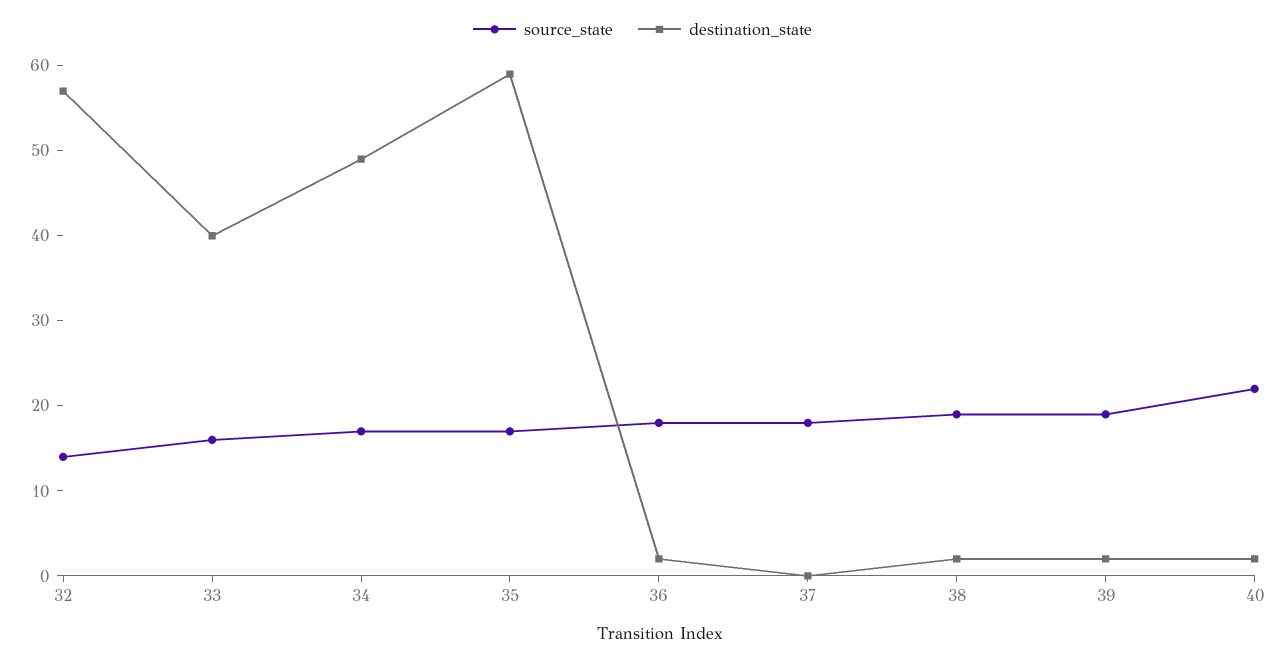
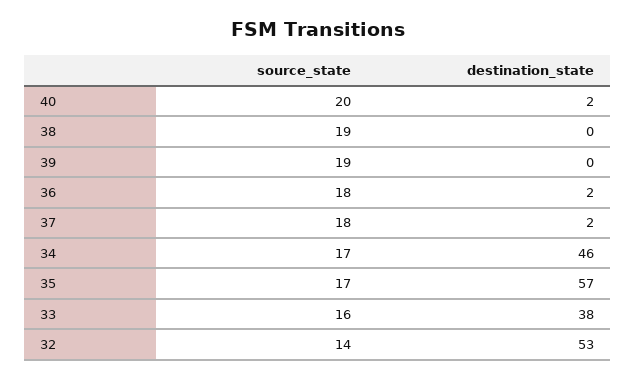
  {
    "source_state": {
      "32": 14,
      "33": 16,
      "34": 17,
      "35": 17,
      "36": 18,
      "37": 18,
      "38": 19,
      "39": 19,
-     "40": 22
+     "40": 20
    },
    "destination_state": {
-     "32": 57,
+     "32": 53,
-     "33": 40,
+     "33": 38,
-     "34": 49,
+     "34": 46,
-     "35": 59,
+     "35": 57,
      "36": 2,
-     "37": 0,
+     "37": 2,
-     "38": 2,
+     "38": 0,
-     "39": 2,
+     "39": 0,
      "40": 2
    }
  }

